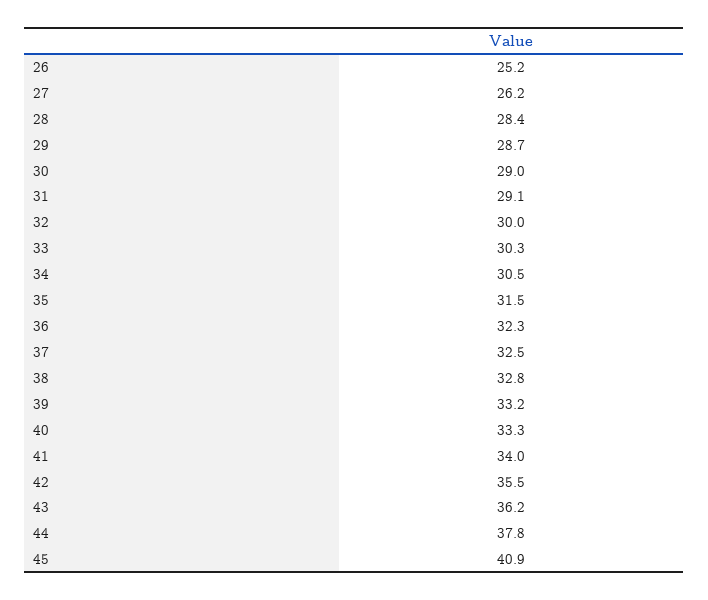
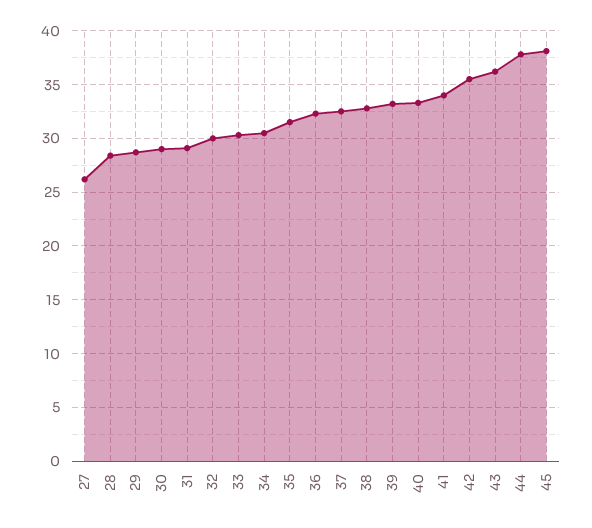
  {
-   "26": 25.2,
    "27": 26.2,
    "28": 28.4,
    "29": 28.7,
    "30": 29,
    "31": 29.1,
    "32": 30,
    "33": 30.3,
    "34": 30.5,
    "35": 31.5,
    "36": 32.3,
    "37": 32.5,
    "38": 32.8,
    "39": 33.2,
    "40": 33.3,
    "41": 34,
    "42": 35.5,
    "43": 36.2,
    "44": 37.8,
-   "45": 40.9
+   "45": 38
  }

